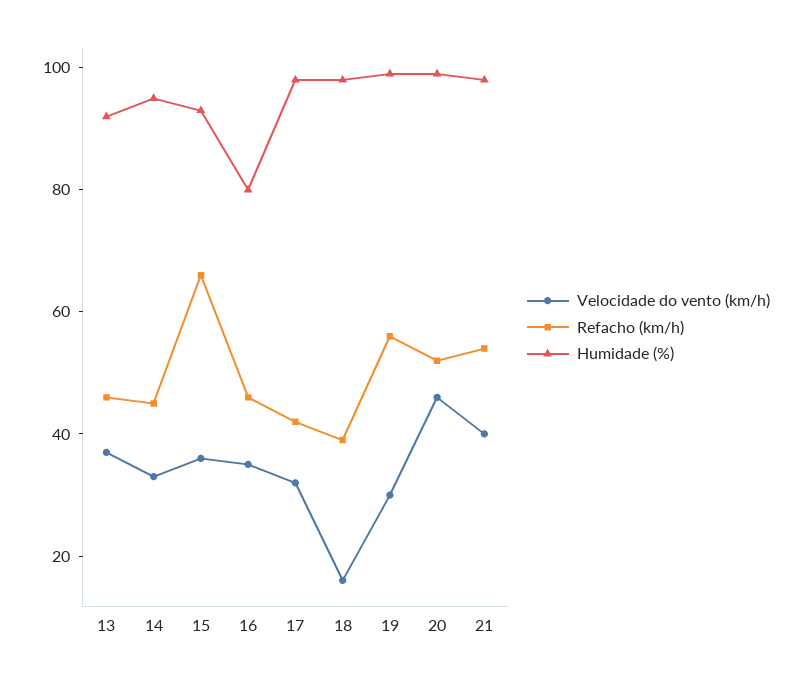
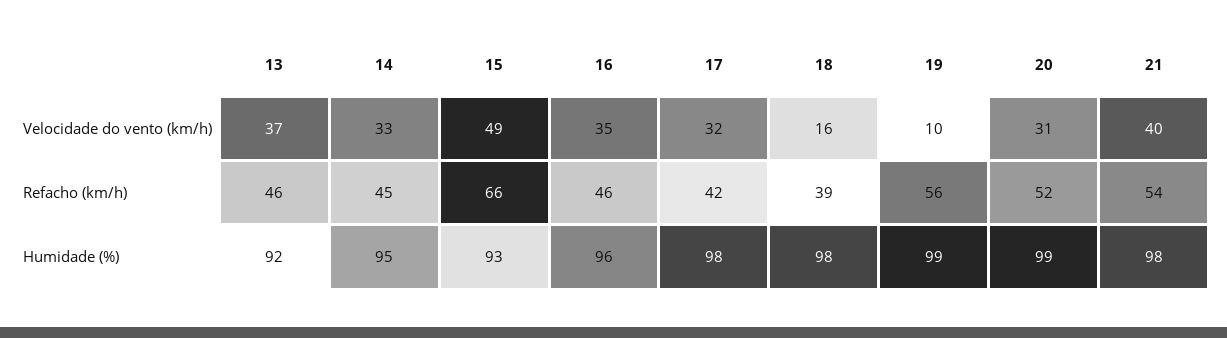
  {
    "Velocidade do vento (km/h)": {
      "13": 37,
      "14": 33,
-     "15": 35,
+     "15": 49,
      "16": 35,
      "17": 32,
      "18": 16,
-     "19": 30,
+     "19": 10,
-     "20": 45,
+     "20": 31,
      "21": 40
    },
    "Refacho (km/h)": {
      "13": 46,
      "14": 45,
      "15": 66,
      "16": 46,
      "17": 42,
      "18": 39,
      "19": 56,
      "20": 52,
      "21": 54
    },
    "Humidade (%)": {
      "13": 92,
      "14": 95,
      "15": 93,
-     "16": 80,
+     "16": 96,
      "17": 98,
      "18": 98,
      "19": 99,
      "20": 99,
      "21": 98
    }
  }

